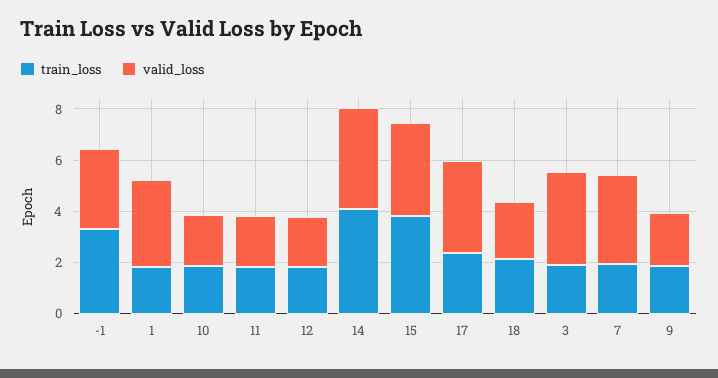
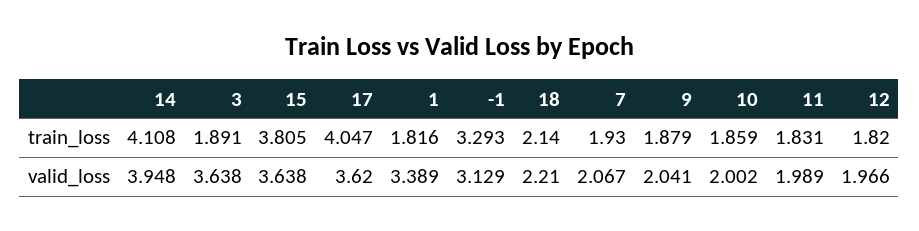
  {
    "train_loss": {
      "-1": 3.293,
      "1": 1.816,
      "10": 1.859,
      "11": 1.831,
      "12": 1.82,
      "14": 4.108,
      "15": 3.805,
-     "17": 2.5,
+     "17": 4.047,
      "18": 2.14,
      "3": 1.891,
      "7": 1.93,
      "9": 1.879
    },
    "valid_loss": {
      "-1": 3.129,
      "1": 3.389,
      "10": 2.002,
      "11": 1.989,
      "12": 1.966,
      "14": 3.948,
      "15": 3.638,
      "17": 3.62,
      "18": 2.21,
      "3": 3.638,
-     "7": 3.5,
+     "7": 2.067,
      "9": 2.041
    }
  }

